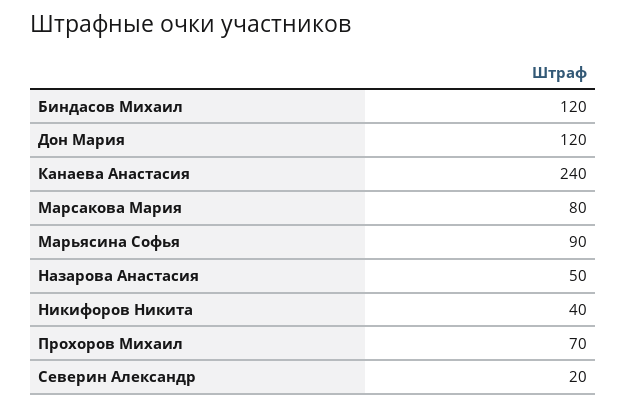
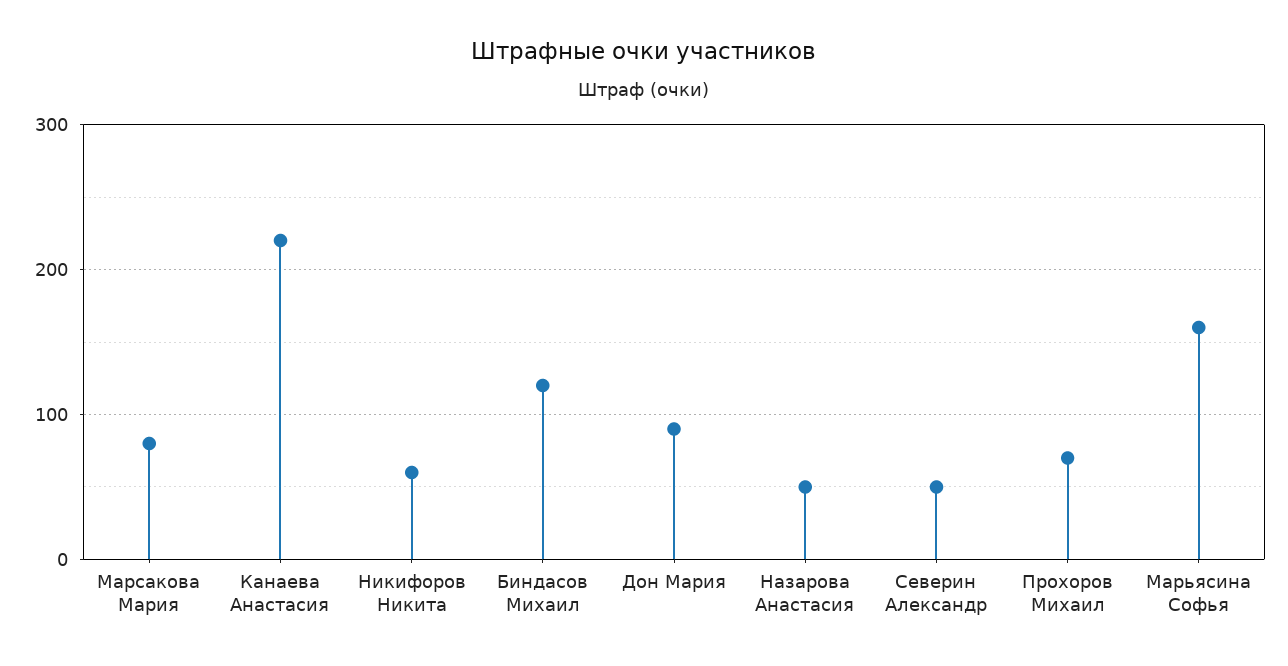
  {
    "Биндасов Михаил": 120,
-   "Дон Мария": 120,
+   "Дон Мария": 90,
-   "Канаева Анастасия": 240,
+   "Канаева Анастасия": 220,
    "Марсакова Мария": 80,
-   "Марьясина Софья": 90,
+   "Марьясина Софья": 160,
    "Назарова Анастасия": 50,
-   "Никифоров Никита": 40,
+   "Никифоров Никита": 60,
    "Прохоров Михаил": 70,
-   "Северин Александр": 20
+   "Северин Александр": 50
  }

